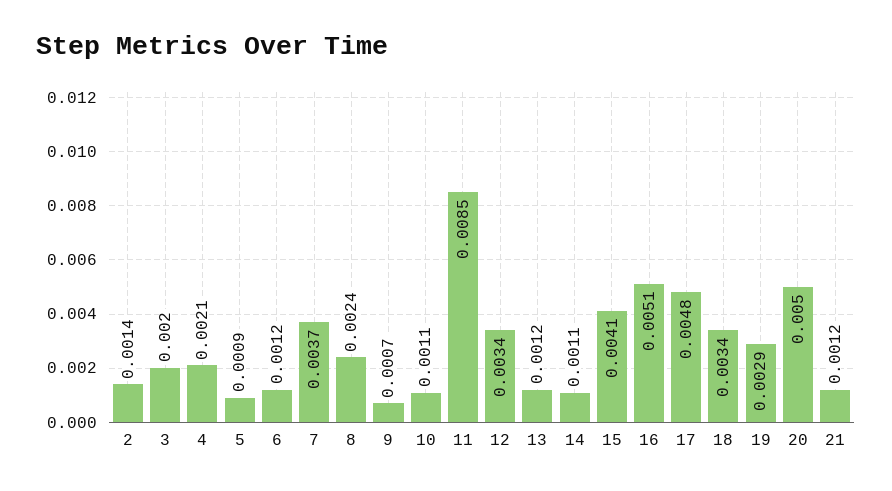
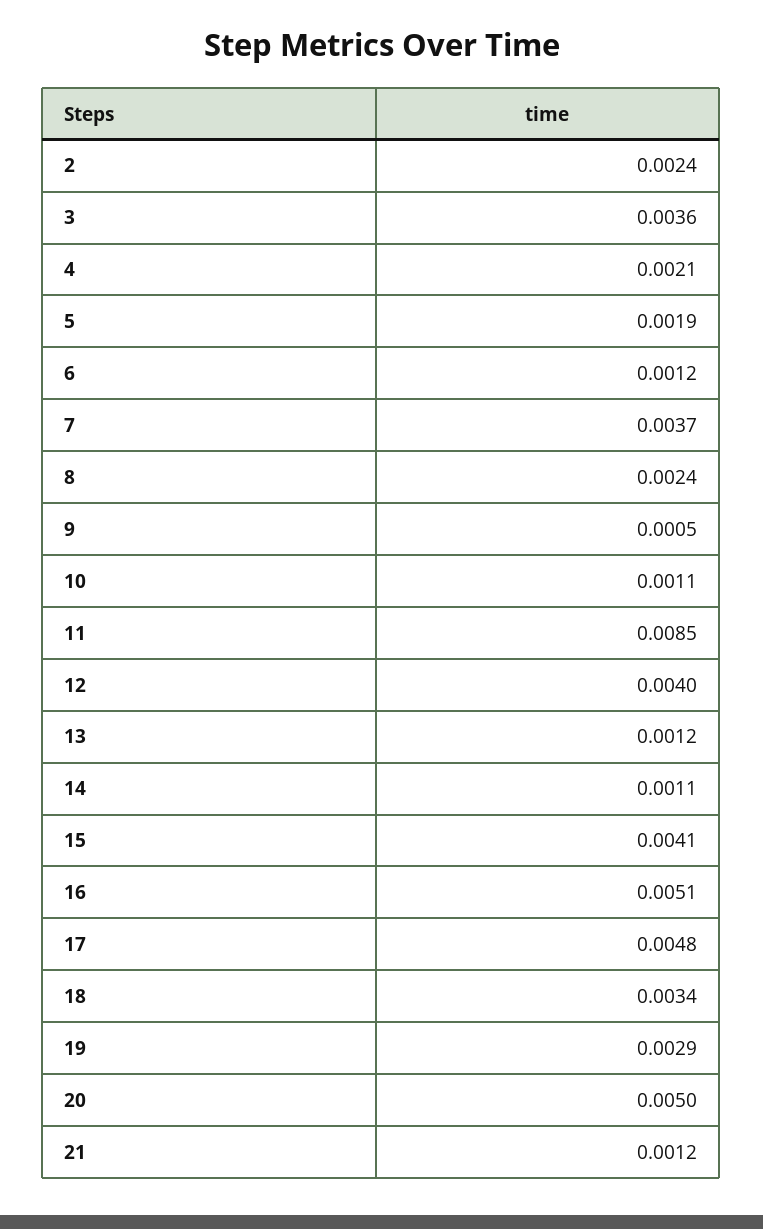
  {
-   "2": 0.0014,
+   "2": 0.0024,
-   "3": 0.002,
+   "3": 0.0036,
    "4": 0.0021,
-   "5": 0.0009,
+   "5": 0.0019,
    "6": 0.0012,
    "7": 0.0037,
    "8": 0.0024,
-   "9": 0.0007,
+   "9": 0.0005,
    "10": 0.0011,
    "11": 0.0085,
-   "12": 0.0034,
+   "12": 0.004,
    "13": 0.0012,
    "14": 0.0011,
    "15": 0.0041,
    "16": 0.0051,
    "17": 0.0048,
    "18": 0.0034,
    "19": 0.0029,
    "20": 0.005,
    "21": 0.0012
  }

